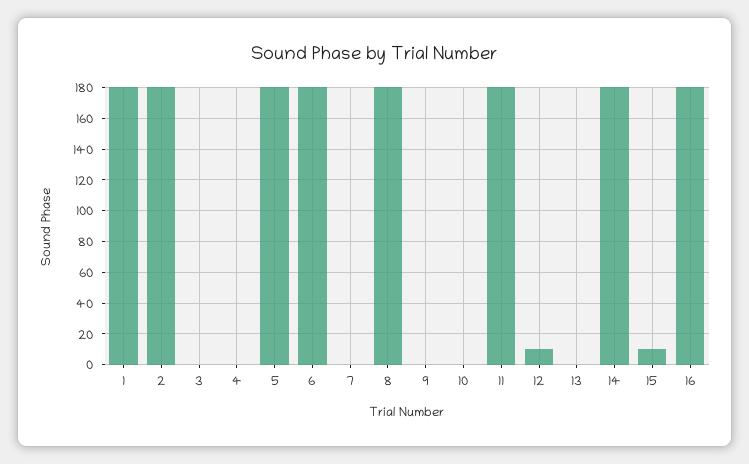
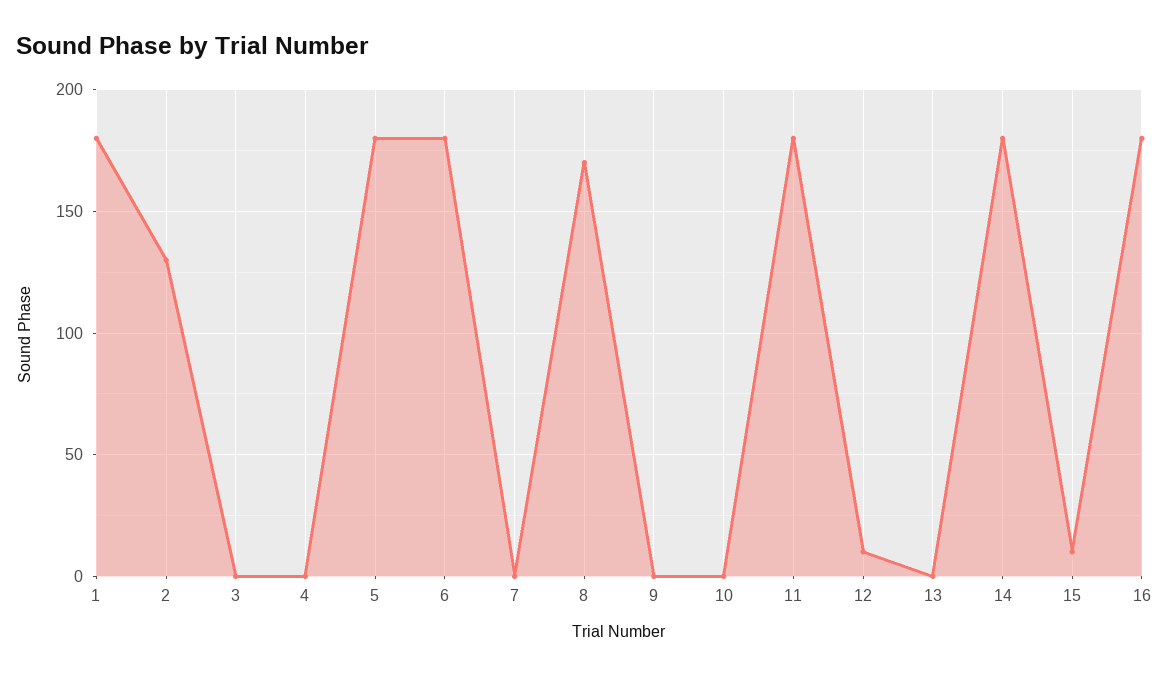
  {
    "1": 180,
-   "2": 180,
+   "2": 130,
    "3": 0,
    "4": 0,
    "5": 180,
    "6": 180,
    "7": 0,
-   "8": 180,
+   "8": 170,
    "9": 0,
    "10": 0,
    "11": 180,
    "12": 10,
    "13": 0,
    "14": 180,
    "15": 10,
    "16": 180
  }

